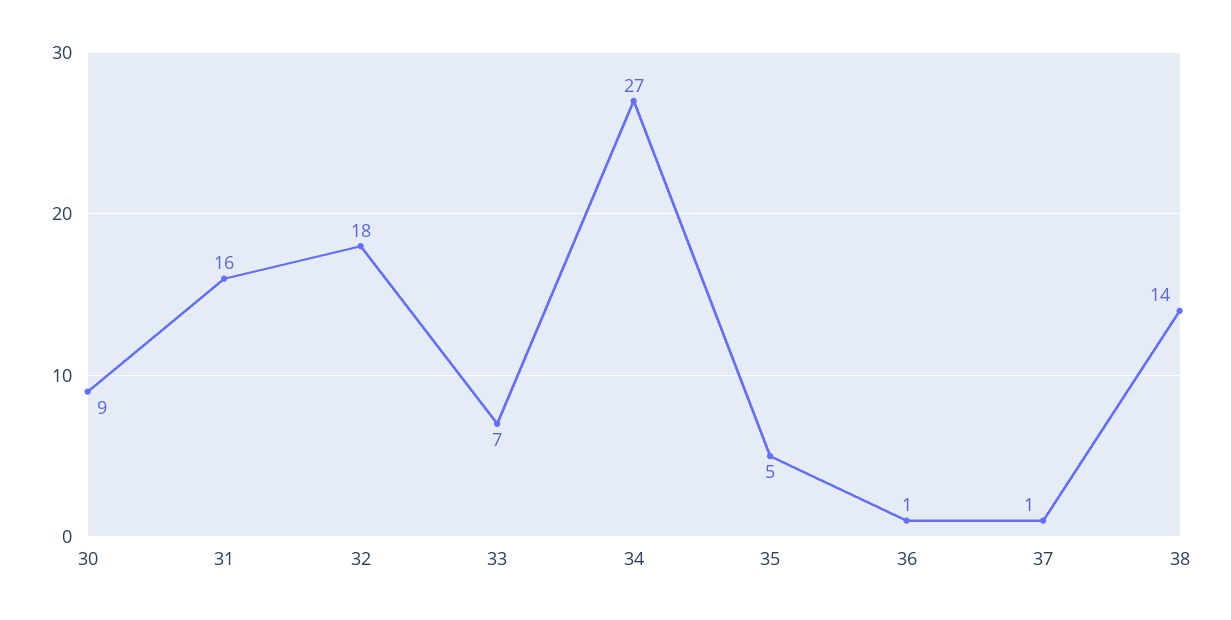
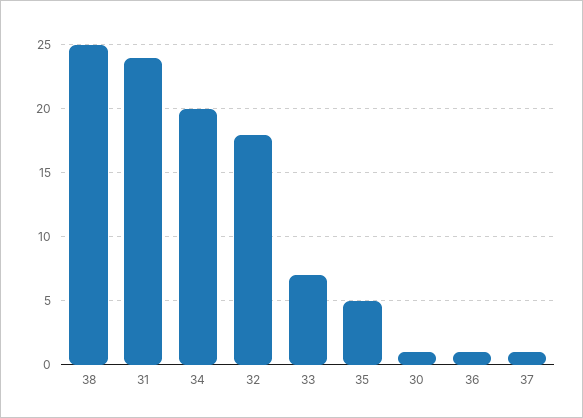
  {
-   "30": 9,
+   "30": 1,
-   "31": 16,
+   "31": 24,
    "32": 18,
    "33": 7,
-   "34": 27,
+   "34": 20,
    "35": 5,
    "36": 1,
    "37": 1,
-   "38": 14
+   "38": 25
  }

